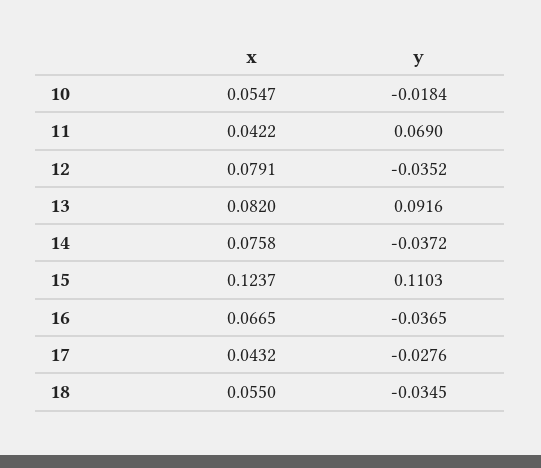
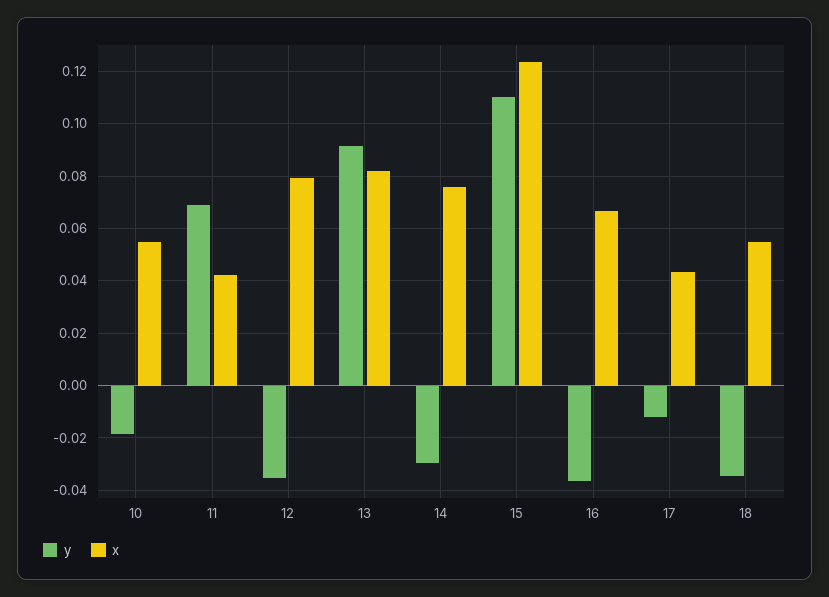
  {
    "x": {
      "10": 0.0547,
      "11": 0.0422,
      "12": 0.0791,
      "13": 0.082,
      "14": 0.0758,
      "15": 0.1237,
      "16": 0.0665,
      "17": 0.0432,
      "18": 0.055
    },
    "y": {
      "10": -0.0184,
      "11": 0.069,
      "12": -0.0352,
      "13": 0.0916,
-     "14": -0.0372,
+     "14": -0.03,
      "15": 0.1103,
      "16": -0.0365,
-     "17": -0.0276,
+     "17": -0.0125,
      "18": -0.0345
    }
  }

